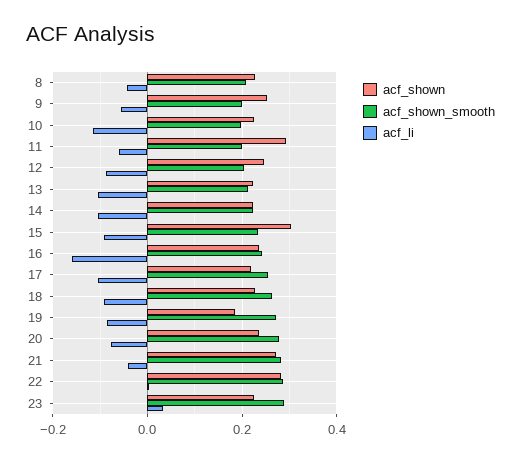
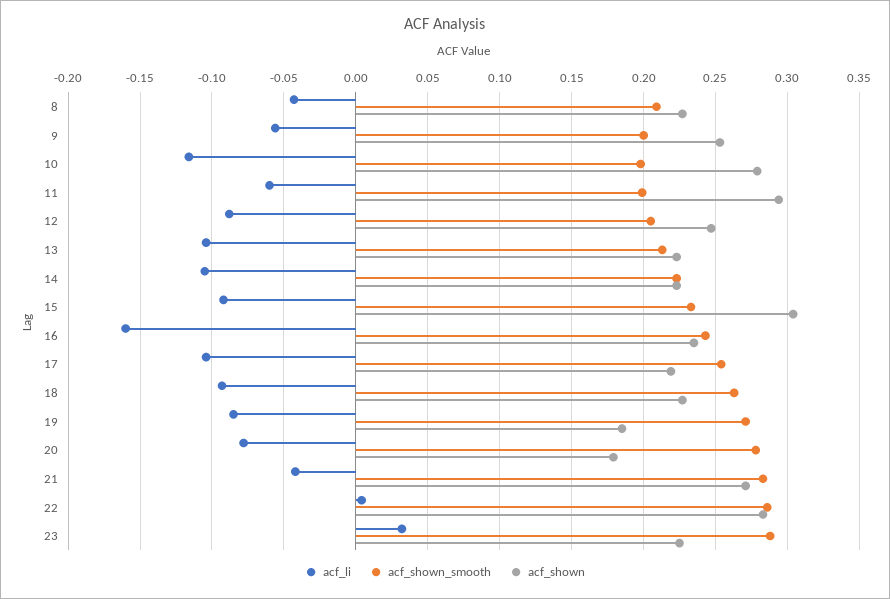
  {
    "acf_shown": {
      "8": 0.225,
      "9": 0.255,
-     "10": 0.22,
+     "10": 0.28,
      "11": 0.295,
      "12": 0.245,
      "13": 0.225,
      "14": 0.225,
      "15": 0.305,
      "16": 0.235,
      "17": 0.22,
      "18": 0.225,
      "19": 0.185,
-     "20": 0.24,
+     "20": 0.18,
      "21": 0.27,
      "22": 0.285,
      "23": 0.225
    },
    "acf_shown_smooth": {
      "8": 0.21,
      "9": 0.2,
      "10": 0.2,
      "11": 0.2,
      "12": 0.205,
      "13": 0.215,
      "14": 0.225,
      "15": 0.235,
      "16": 0.245,
      "17": 0.255,
      "18": 0.265,
      "19": 0.27,
      "20": 0.28,
      "21": 0.285,
      "22": 0.285,
      "23": 0.29
    },
    "acf_li": {
      "8": -0.045,
      "9": -0.055,
      "10": -0.115,
      "11": -0.06,
      "12": -0.09,
      "13": -0.105,
      "14": -0.105,
      "15": -0.09,
      "16": -0.16,
      "17": -0.105,
      "18": -0.095,
      "19": -0.085,
      "20": -0.08,
      "21": -0.04,
      "22": 0.005,
      "23": 0.03
    }
  }

